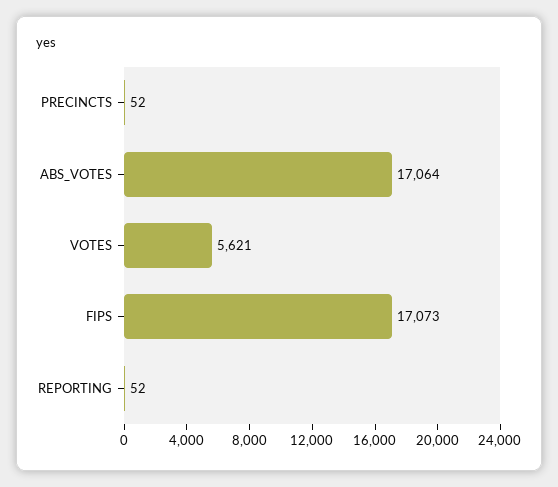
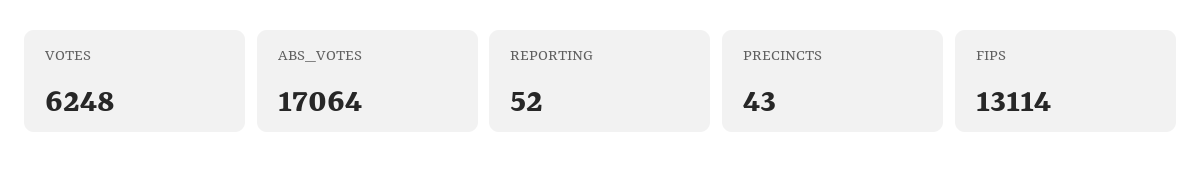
  {
-   "PRECINCTS": 52,
+   "PRECINCTS": 43,
    "ABS_VOTES": 17064,
-   "VOTES": 5621,
+   "VOTES": 6248,
-   "FIPS": 17073,
+   "FIPS": 13114,
    "REPORTING": 52
  }

